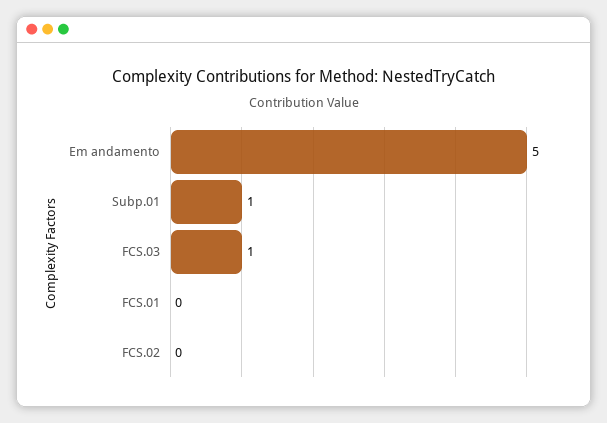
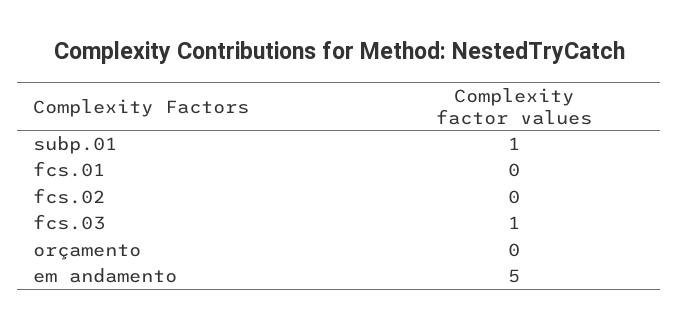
  {
    "Em andamento": 5,
    "Subp.01": 1,
    "FCS.03": 1,
    "FCS.01": 0,
-   "FCS.02": 0
+   "FCS.02": 0,
+   "orçamento": 0
  }

